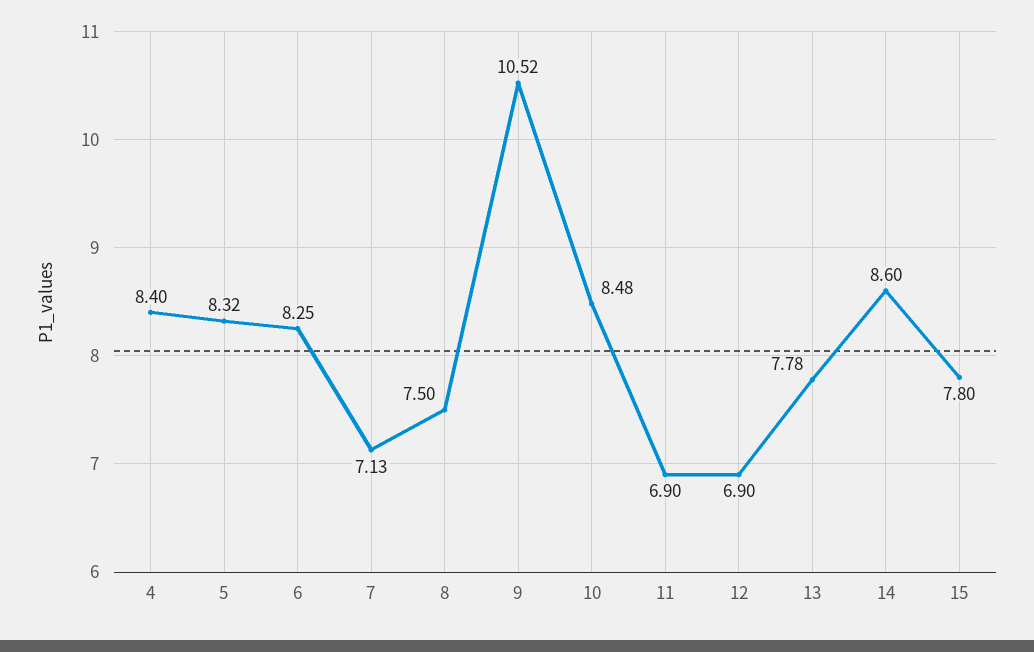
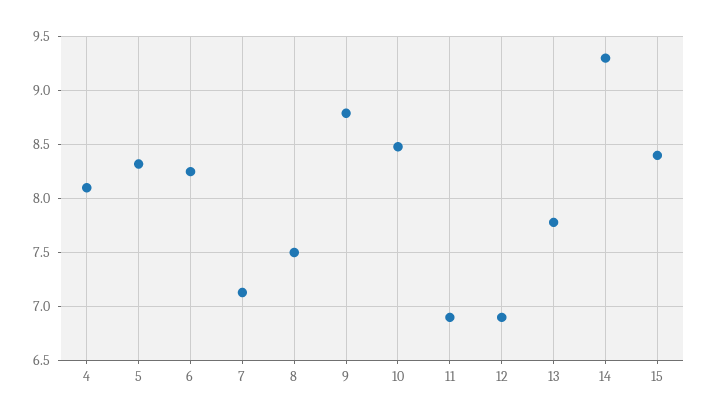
  {
-   "4": 8.4,
+   "4": 8.1,
    "5": 8.32,
    "6": 8.25,
    "7": 7.13,
    "8": 7.5,
-   "9": 10.52,
+   "9": 8.8,
    "10": 8.48,
    "11": 6.9,
    "12": 6.9,
    "13": 7.78,
-   "14": 8.6,
+   "14": 9.3,
-   "15": 7.8
+   "15": 8.4
  }

